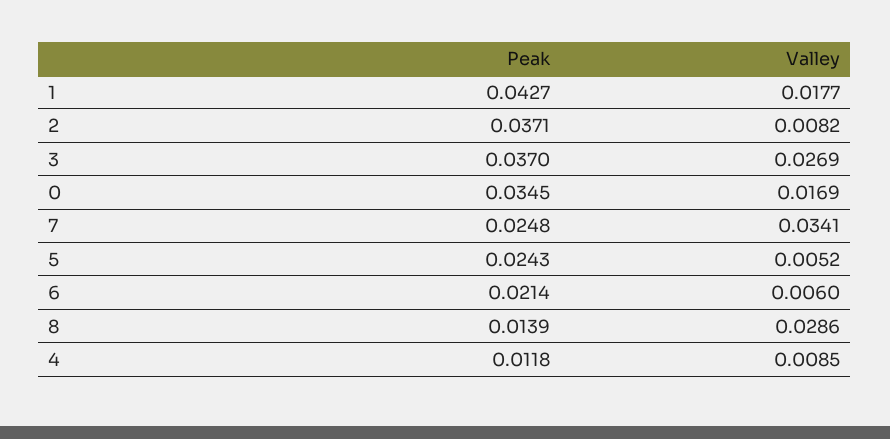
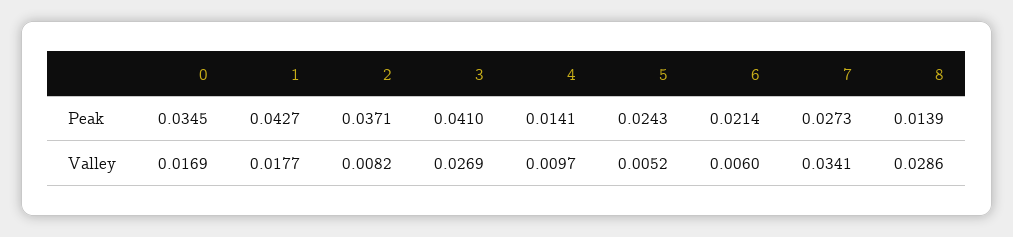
  {
    "Peak": {
      "1": 0.0427,
      "2": 0.0371,
-     "3": 0.037,
+     "3": 0.041,
      "0": 0.0345,
-     "7": 0.0248,
+     "7": 0.0273,
      "5": 0.0243,
      "6": 0.0214,
      "8": 0.0139,
-     "4": 0.0118
+     "4": 0.0141
    },
    "Valley": {
      "1": 0.0177,
      "2": 0.0082,
      "3": 0.0269,
      "0": 0.0169,
      "7": 0.0341,
      "5": 0.0052,
      "6": 0.006,
      "8": 0.0286,
-     "4": 0.0085
+     "4": 0.0097
    }
  }

